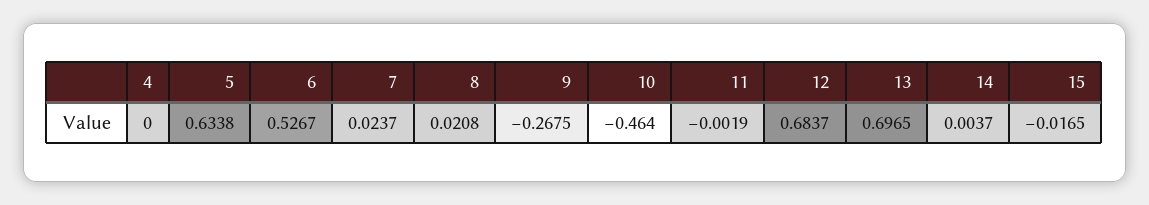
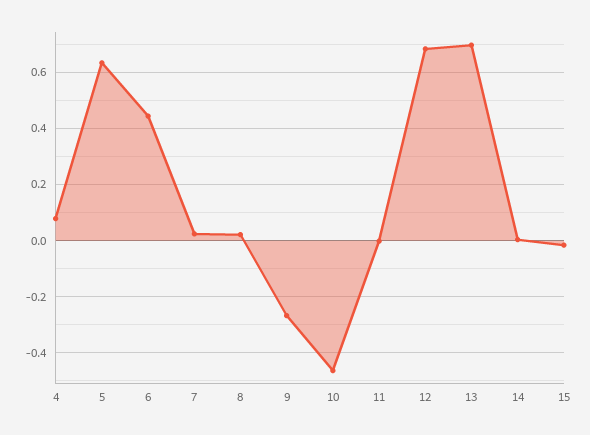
  {
-   "4": 0,
+   "4": 0.075,
    "5": 0.6338,
-   "6": 0.5267,
+   "6": 0.45,
    "7": 0.0237,
    "8": 0.0208,
    "9": -0.2675,
    "10": -0.464,
    "11": -0.0019,
    "12": 0.6837,
    "13": 0.6965,
    "14": 0.0037,
    "15": -0.0165
  }

